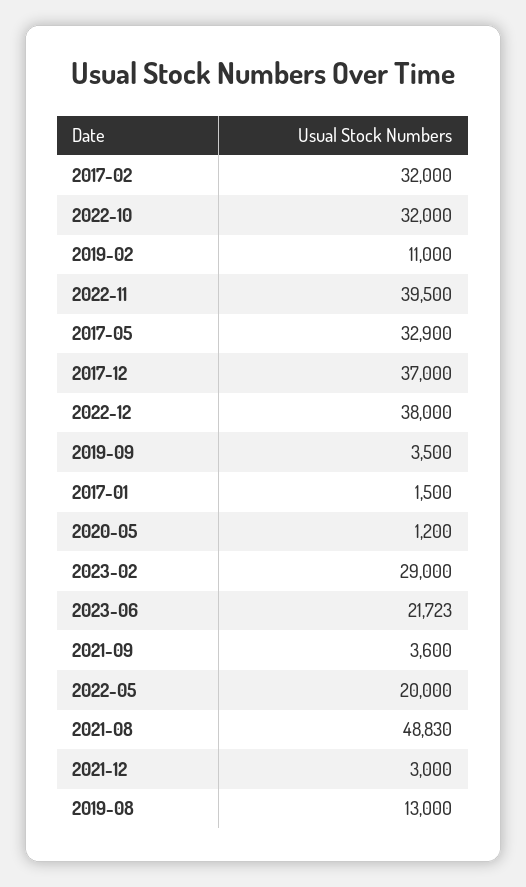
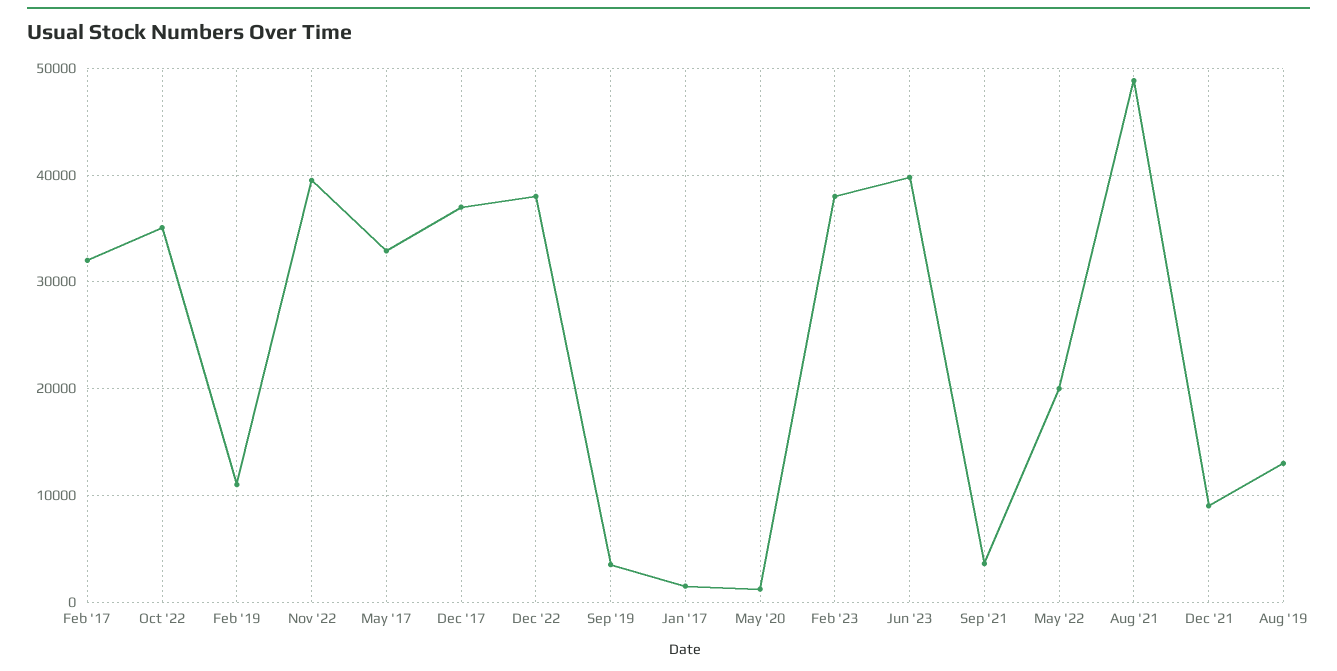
  {
    "2017-02": 32000,
-   "2022-10": 32000,
+   "2022-10": 35000,
    "2019-02": 11000,
    "2022-11": 39500,
    "2017-05": 32900,
    "2017-12": 37000,
    "2022-12": 38000,
    "2019-09": 3500,
    "2017-01": 1500,
    "2020-05": 1200,
-   "2023-02": 29000,
+   "2023-02": 38000,
-   "2023-06": 21723,
+   "2023-06": 40000,
    "2021-09": 3600,
    "2022-05": 20000,
    "2021-08": 48830,
-   "2021-12": 3000,
+   "2021-12": 9000,
    "2019-08": 13000
  }

